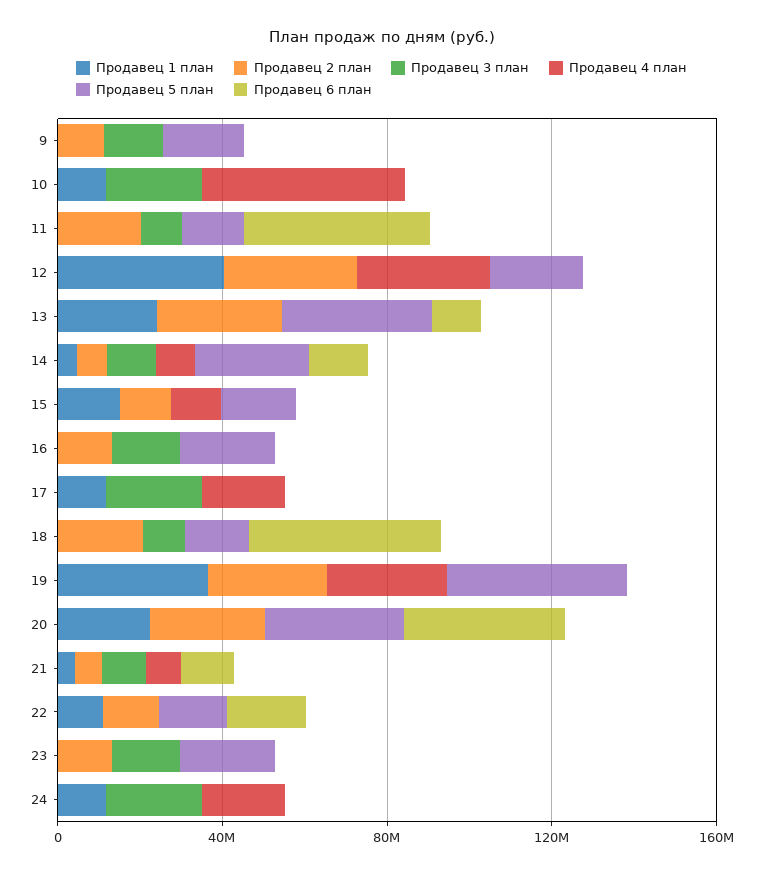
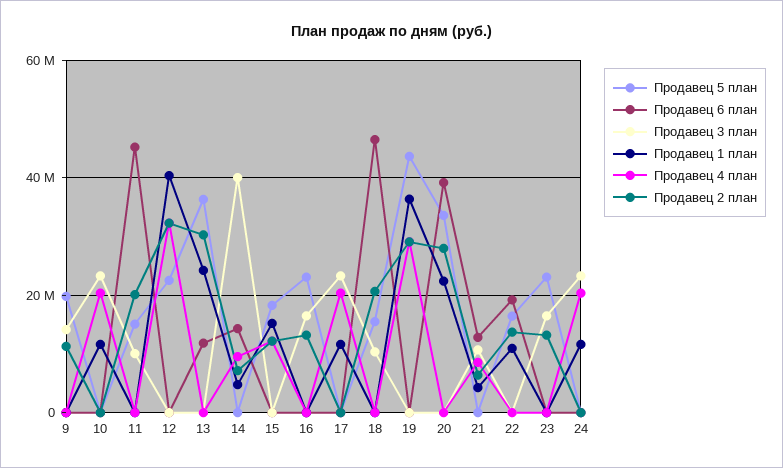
  {
    "Продавец 1 план": {
      "9": 0,
      "10": 12000000,
      "11": 0,
      "12": 40000000,
      "13": 24000000,
      "14": 4000000,
      "15": 16000000,
      "16": 0,
      "17": 12000000,
      "18": 0,
      "19": 36000000,
      "20": 22000000,
      "21": 4000000,
      "22": 10000000,
      "23": 0,
      "24": 12000000
    },
    "Продавец 2 план": {
      "9": 12000000,
      "10": 0,
      "11": 20000000,
      "12": 32000000,
      "13": 30000000,
      "14": 8000000,
      "15": 12000000,
      "16": 14000000,
      "17": 0,
      "18": 20000000,
      "19": 30000000,
      "20": 28000000,
      "21": 6000000,
      "22": 14000000,
      "23": 14000000,
      "24": 0
    },
    "Продавец 3 план": {
      "9": 14000000,
      "10": 24000000,
      "11": 10000000,
      "12": 0,
      "13": 0,
-     "14": 10000000,
+     "14": 40000000,
      "15": 0,
      "16": 16000000,
      "17": 24000000,
      "18": 10000000,
      "19": 0,
      "20": 0,
      "21": 10000000,
      "22": 0,
      "23": 16000000,
      "24": 24000000
    },
    "Продавец 4 план": {
      "9": 0,
-     "10": 50000000,
+     "10": 20000000,
      "11": 0,
      "12": 32000000,
      "13": 0,
      "14": 10000000,
      "15": 12000000,
      "16": 0,
      "17": 20000000,
      "18": 0,
      "19": 30000000,
      "20": 0,
      "21": 8000000,
      "22": 0,
      "23": 0,
      "24": 20000000
    },
    "Продавец 5 план": {
      "9": 20000000,
      "10": 0,
      "11": 16000000,
      "12": 22000000,
      "13": 36000000,
-     "14": 30000000,
+     "14": 0,
      "15": 18000000,
      "16": 24000000,
      "17": 0,
      "18": 16000000,
      "19": 44000000,
      "20": 34000000,
      "21": 0,
      "22": 16000000,
      "23": 24000000,
      "24": 0
    },
    "Продавец 6 план": {
      "9": 0,
      "10": 0,
      "11": 46000000,
      "12": 0,
      "13": 12000000,
      "14": 14000000,
      "15": 0,
      "16": 0,
      "17": 0,
      "18": 46000000,
      "19": 0,
      "20": 40000000,
      "21": 12000000,
      "22": 20000000,
      "23": 0,
      "24": 0
    }
  }

